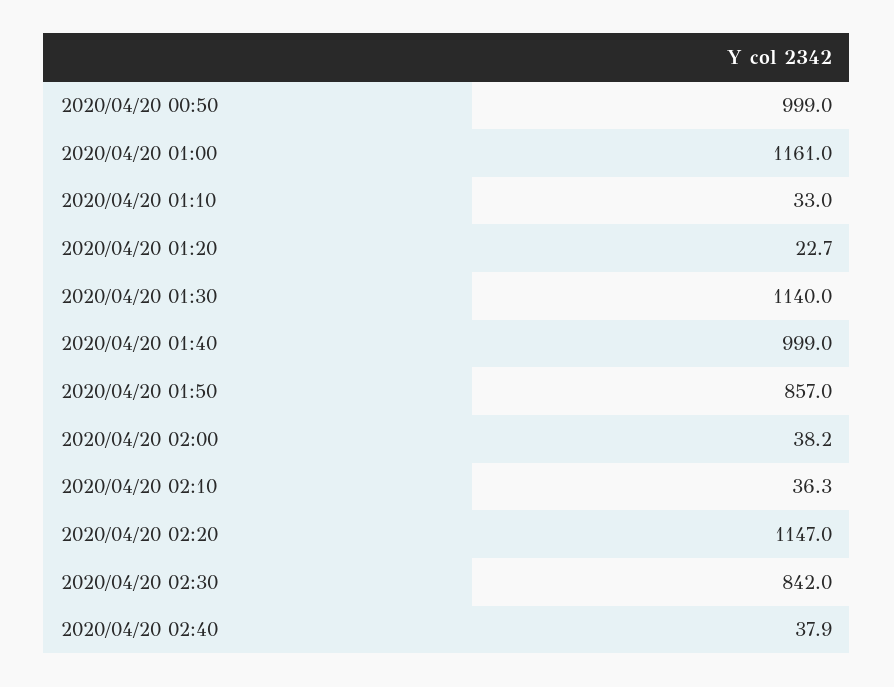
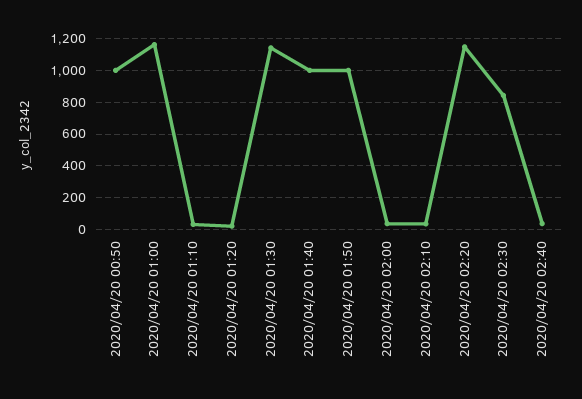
  {
    "2020/04/20 00:50": 999,
    "2020/04/20 01:00": 1161,
    "2020/04/20 01:10": 33,
    "2020/04/20 01:20": 22.7,
    "2020/04/20 01:30": 1140,
    "2020/04/20 01:40": 999,
-   "2020/04/20 01:50": 857,
+   "2020/04/20 01:50": 1000,
    "2020/04/20 02:00": 38.2,
    "2020/04/20 02:10": 36.3,
    "2020/04/20 02:20": 1147,
    "2020/04/20 02:30": 842,
    "2020/04/20 02:40": 37.9
  }

